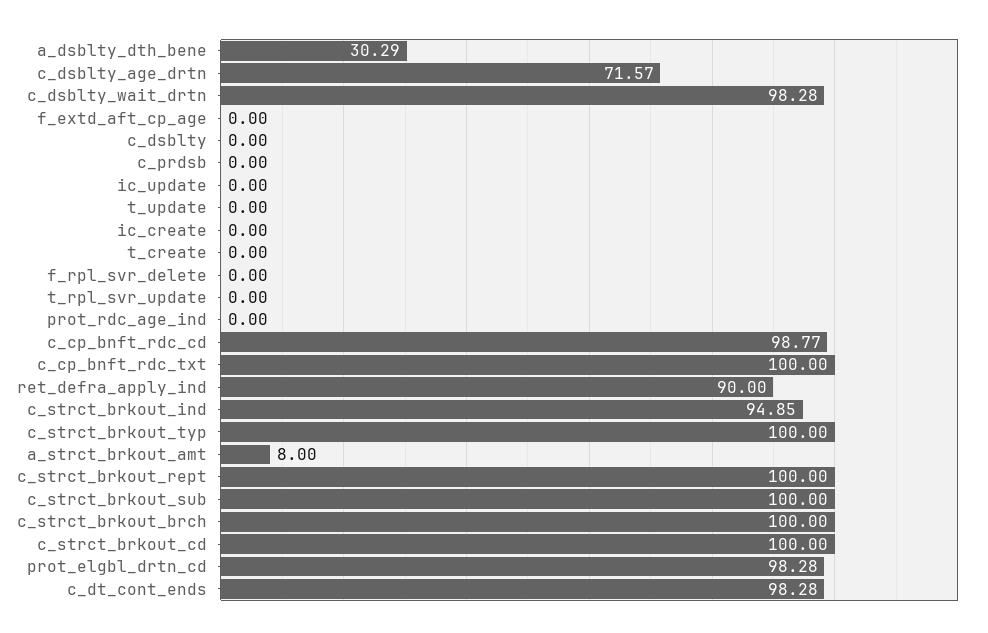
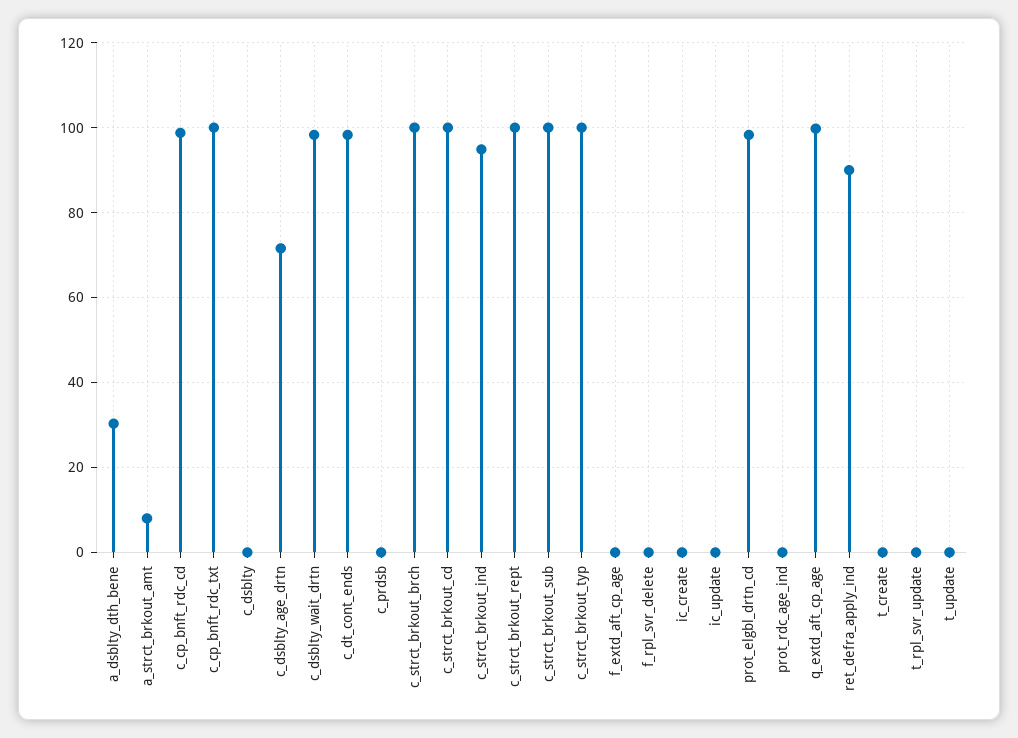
  {
    "a_dsblty_dth_bene": 30.29,
    "c_dsblty_age_drtn": 71.57,
    "c_dsblty_wait_drtn": 98.28,
    "f_extd_aft_cp_age": 0,
    "c_dsblty": 0,
    "c_prdsb": 0,
    "ic_update": 0,
    "t_update": 0,
    "ic_create": 0,
    "t_create": 0,
    "f_rpl_svr_delete": 0,
    "t_rpl_svr_update": 0,
    "prot_rdc_age_ind": 0,
    "c_cp_bnft_rdc_cd": 98.77,
    "c_cp_bnft_rdc_txt": 100,
    "ret_defra_apply_ind": 90,
    "c_strct_brkout_ind": 94.85,
    "c_strct_brkout_typ": 100,
    "a_strct_brkout_amt": 8,
    "c_strct_brkout_rept": 100,
    "c_strct_brkout_sub": 100,
    "c_strct_brkout_brch": 100,
    "c_strct_brkout_cd": 100,
    "prot_elgbl_drtn_cd": 98.28,
-   "c_dt_cont_ends": 98.28
+   "c_dt_cont_ends": 98.28,
+   "q_extd_aft_cp_age": 100
  }

